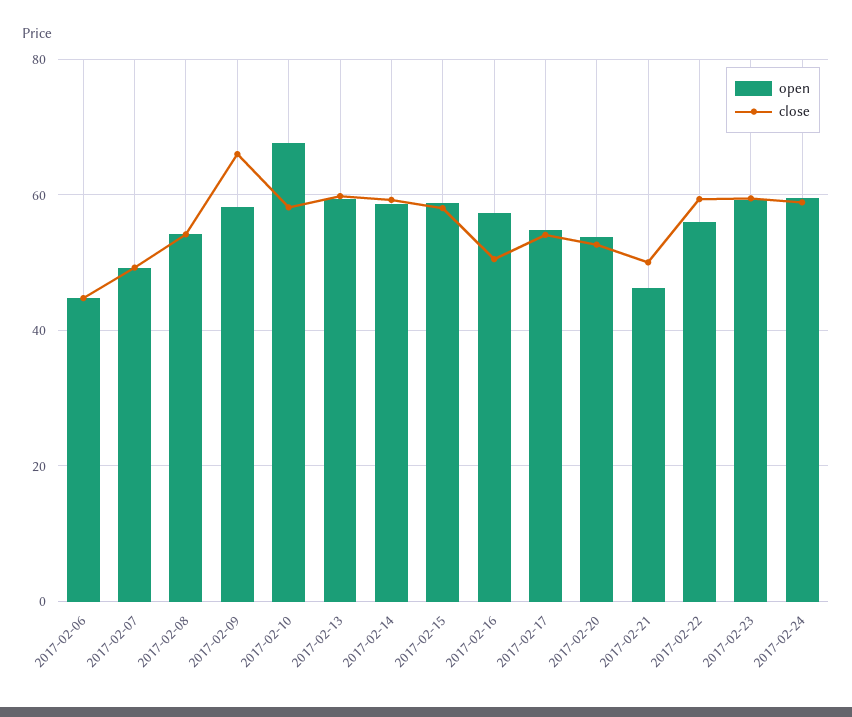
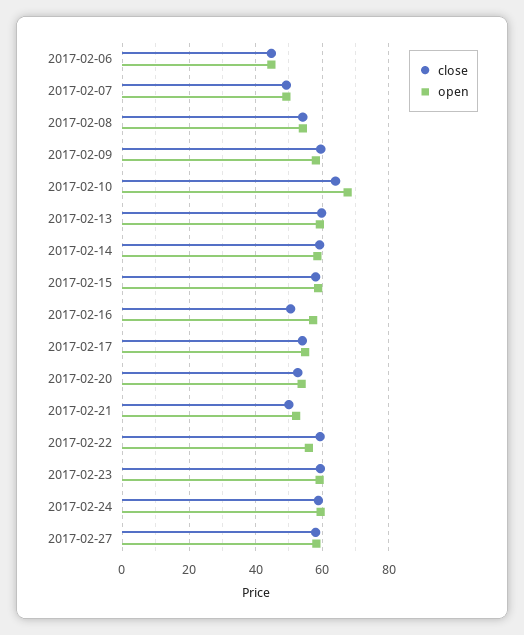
  {
    "open": {
      "2017-02-06": 44,
      "2017-02-07": 50,
      "2017-02-08": 54,
      "2017-02-09": 58,
      "2017-02-10": 68,
      "2017-02-13": 60,
      "2017-02-14": 58,
      "2017-02-15": 58,
      "2017-02-16": 58,
      "2017-02-17": 54,
      "2017-02-20": 54,
-     "2017-02-21": 46,
+     "2017-02-21": 52,
      "2017-02-22": 56,
      "2017-02-23": 60,
-     "2017-02-24": 60
+     "2017-02-24": 60,
+     "2017-02-27": 58
    },
    "close": {
      "2017-02-06": 44,
      "2017-02-07": 50,
      "2017-02-08": 54,
-     "2017-02-09": 66,
+     "2017-02-09": 60,
-     "2017-02-10": 58,
+     "2017-02-10": 64,
      "2017-02-13": 60,
      "2017-02-14": 60,
      "2017-02-15": 58,
      "2017-02-16": 50,
      "2017-02-17": 54,
      "2017-02-20": 52,
      "2017-02-21": 50,
      "2017-02-22": 60,
      "2017-02-23": 60,
-     "2017-02-24": 58
+     "2017-02-24": 58,
+     "2017-02-27": 58
    }
  }

